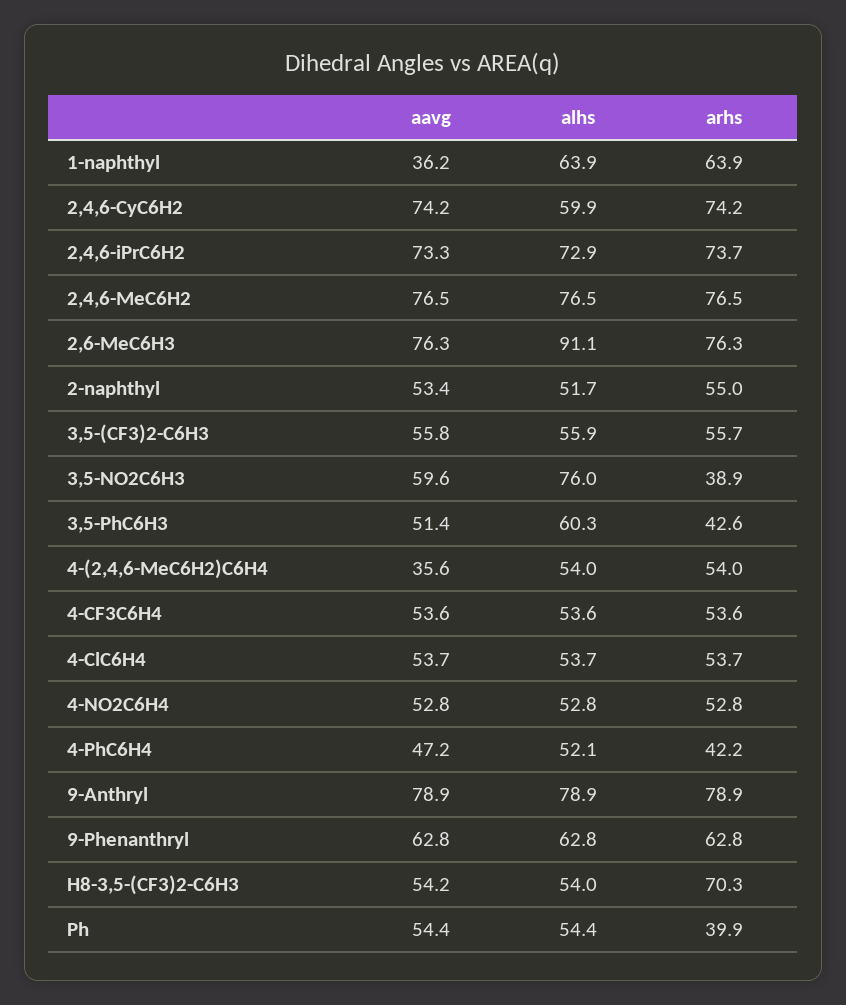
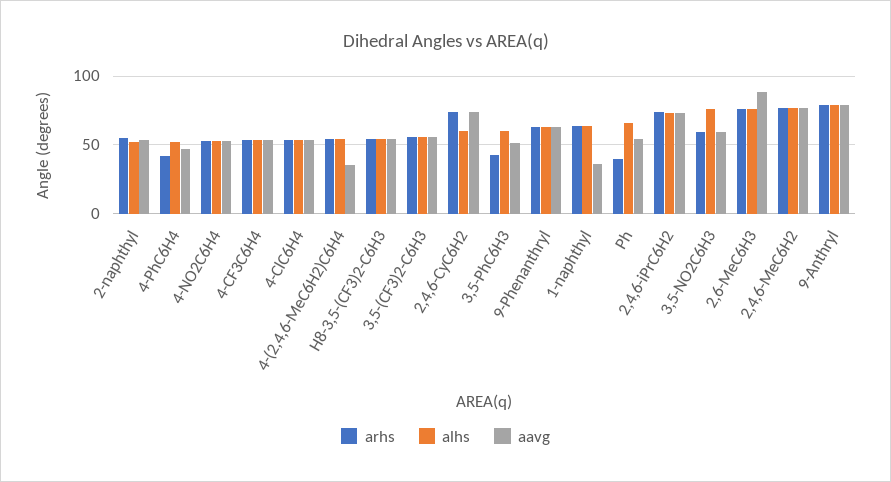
  {
    "aavg": {
      "1-naphthyl": 36.2,
      "2,4,6-CyC6H2": 74.2,
      "2,4,6-iPrC6H2": 73.3,
      "2,4,6-MeC6H2": 76.5,
-     "2,6-MeC6H3": 76.3,
+     "2,6-MeC6H3": 90,
      "2-naphthyl": 53.4,
      "3,5-(CF3)2-C6H3": 55.8,
      "3,5-NO2C6H3": 59.6,
      "3,5-PhC6H3": 51.4,
      "4-(2,4,6-MeC6H2)C6H4": 35.6,
      "4-CF3C6H4": 53.6,
      "4-ClC6H4": 53.7,
      "4-NO2C6H4": 52.8,
      "4-PhC6H4": 47.2,
      "9-Anthryl": 78.9,
      "9-Phenanthryl": 62.8,
      "H8-3,5-(CF3)2-C6H3": 54.2,
      "Ph": 54.4
    },
    "alhs": {
      "1-naphthyl": 63.9,
      "2,4,6-CyC6H2": 59.9,
      "2,4,6-iPrC6H2": 72.9,
      "2,4,6-MeC6H2": 76.5,
-     "2,6-MeC6H3": 91.1,
+     "2,6-MeC6H3": 75,
      "2-naphthyl": 51.7,
      "3,5-(CF3)2-C6H3": 55.9,
      "3,5-NO2C6H3": 76,
      "3,5-PhC6H3": 60.3,
      "4-(2,4,6-MeC6H2)C6H4": 54,
      "4-CF3C6H4": 53.6,
      "4-ClC6H4": 53.7,
      "4-NO2C6H4": 52.8,
      "4-PhC6H4": 52.1,
      "9-Anthryl": 78.9,
      "9-Phenanthryl": 62.8,
      "H8-3,5-(CF3)2-C6H3": 54,
-     "Ph": 54.4
+     "Ph": 65
    },
    "arhs": {
      "1-naphthyl": 63.9,
      "2,4,6-CyC6H2": 74.2,
      "2,4,6-iPrC6H2": 73.7,
      "2,4,6-MeC6H2": 76.5,
      "2,6-MeC6H3": 76.3,
      "2-naphthyl": 55,
      "3,5-(CF3)2-C6H3": 55.7,
-     "3,5-NO2C6H3": 38.9,
+     "3,5-NO2C6H3": 60,
      "3,5-PhC6H3": 42.6,
      "4-(2,4,6-MeC6H2)C6H4": 54,
      "4-CF3C6H4": 53.6,
      "4-ClC6H4": 53.7,
      "4-NO2C6H4": 52.8,
      "4-PhC6H4": 42.2,
      "9-Anthryl": 78.9,
      "9-Phenanthryl": 62.8,
-     "H8-3,5-(CF3)2-C6H3": 70.3,
+     "H8-3,5-(CF3)2-C6H3": 55,
      "Ph": 39.9
    }
  }

